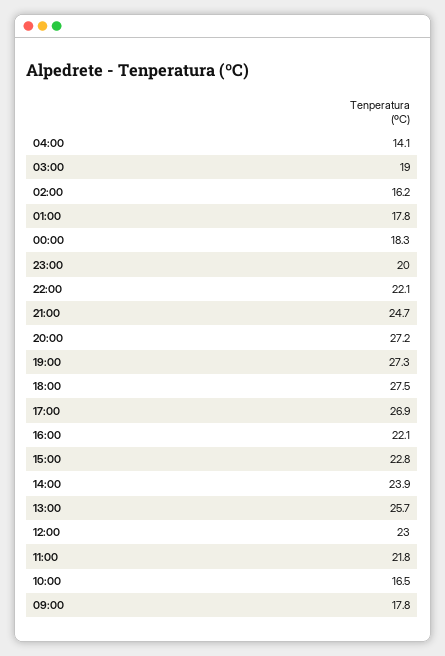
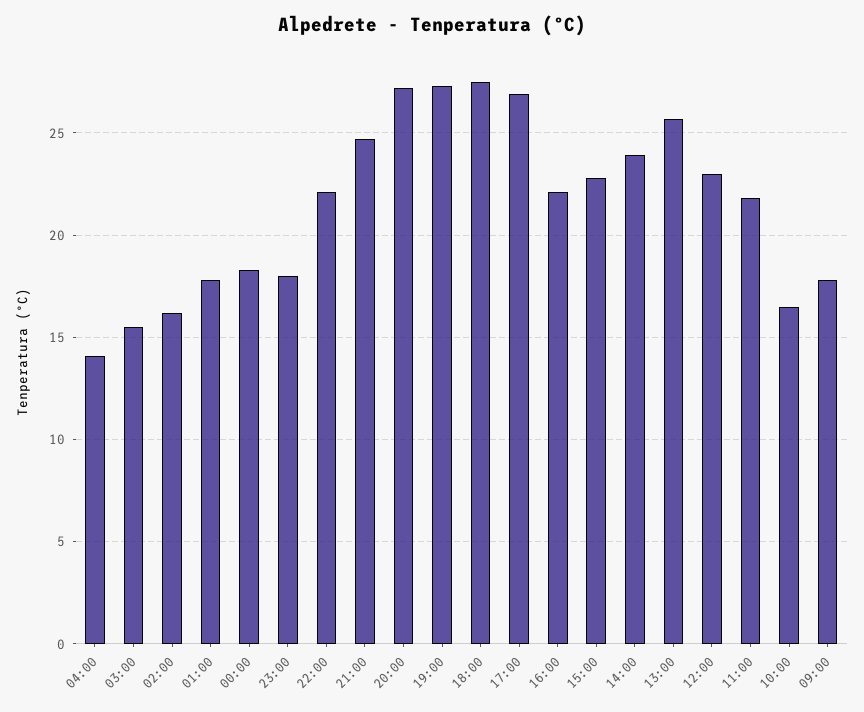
  {
    "04:00": 14.1,
-   "03:00": 19,
+   "03:00": 15.5,
    "02:00": 16.2,
    "01:00": 17.8,
    "00:00": 18.3,
-   "23:00": 20,
+   "23:00": 18,
    "22:00": 22.1,
    "21:00": 24.7,
    "20:00": 27.2,
    "19:00": 27.3,
    "18:00": 27.5,
    "17:00": 26.9,
    "16:00": 22.1,
    "15:00": 22.8,
    "14:00": 23.9,
    "13:00": 25.7,
    "12:00": 23,
    "11:00": 21.8,
    "10:00": 16.5,
    "09:00": 17.8
  }

